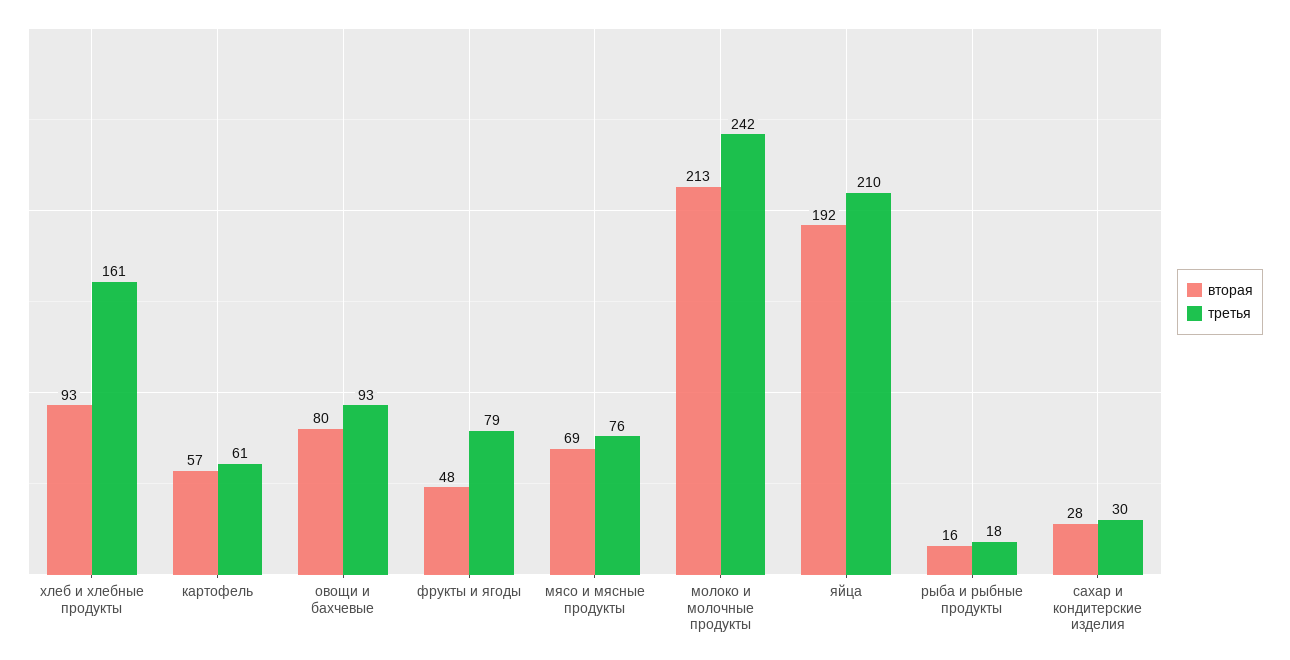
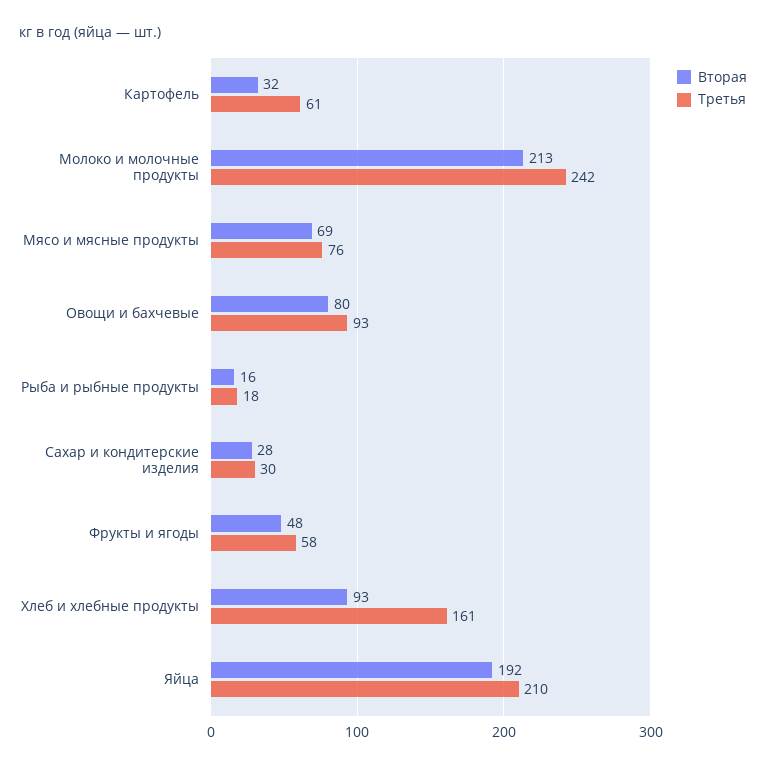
  {
    "вторая": {
      "хлеб и хлебные продукты": 93,
-     "картофель": 57,
+     "картофель": 32,
      "овощи и бахчевые": 80,
      "фрукты и ягоды": 48,
      "мясо и мясные продукты": 69,
      "молоко и молочные продукты": 213,
      "яйца": 192,
      "рыба и рыбные продукты": 16,
      "сахар и кондитерские изделия": 28
    },
    "третья": {
      "хлеб и хлебные продукты": 161,
      "картофель": 61,
      "овощи и бахчевые": 93,
-     "фрукты и ягоды": 79,
+     "фрукты и ягоды": 58,
      "мясо и мясные продукты": 76,
      "молоко и молочные продукты": 242,
      "яйца": 210,
      "рыба и рыбные продукты": 18,
      "сахар и кондитерские изделия": 30
    }
  }

